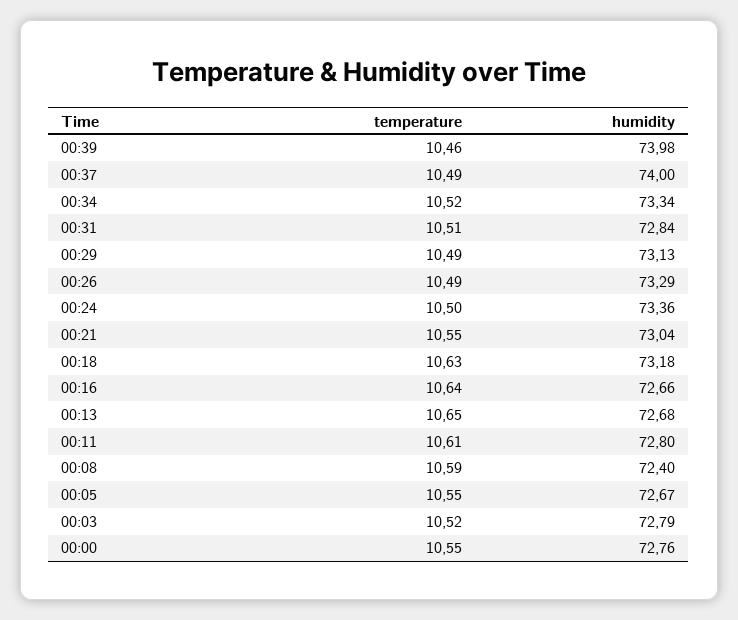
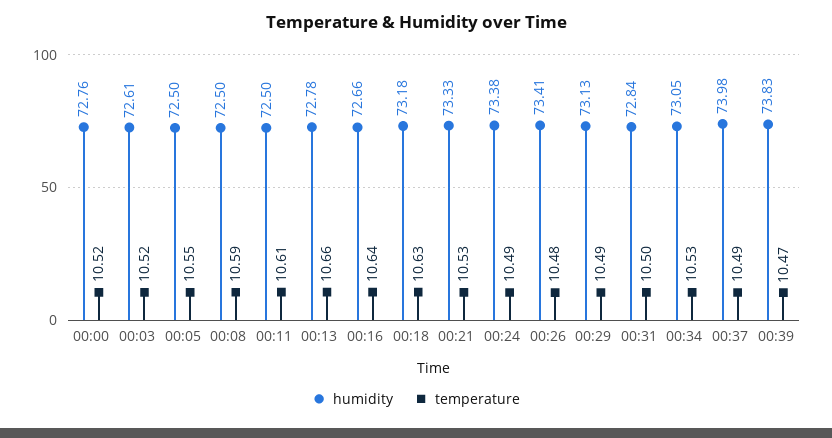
  {
    "temperature": {
-     "00:39": 10.46,
+     "00:39": 10.47,
      "00:37": 10.49,
-     "00:34": 10.52,
+     "00:34": 10.53,
-     "00:31": 10.51,
+     "00:31": 10.5,
      "00:29": 10.49,
-     "00:26": 10.49,
+     "00:26": 10.48,
-     "00:24": 10.5,
+     "00:24": 10.49,
-     "00:21": 10.55,
+     "00:21": 10.53,
      "00:18": 10.63,
      "00:16": 10.64,
-     "00:13": 10.65,
+     "00:13": 10.66,
      "00:11": 10.61,
      "00:08": 10.59,
      "00:05": 10.55,
      "00:03": 10.52,
-     "00:00": 10.55
+     "00:00": 10.52
    },
    "humidity": {
-     "00:39": 73.98,
+     "00:39": 73.83,
-     "00:37": 74,
+     "00:37": 73.98,
-     "00:34": 73.34,
+     "00:34": 73.05,
      "00:31": 72.84,
      "00:29": 73.13,
-     "00:26": 73.29,
+     "00:26": 73.41,
-     "00:24": 73.36,
+     "00:24": 73.38,
-     "00:21": 73.04,
+     "00:21": 73.33,
      "00:18": 73.18,
      "00:16": 72.66,
-     "00:13": 72.68,
+     "00:13": 72.78,
-     "00:11": 72.8,
+     "00:11": 72.5,
-     "00:08": 72.4,
+     "00:08": 72.5,
-     "00:05": 72.67,
+     "00:05": 72.5,
-     "00:03": 72.79,
+     "00:03": 72.61,
      "00:00": 72.76
    }
  }

